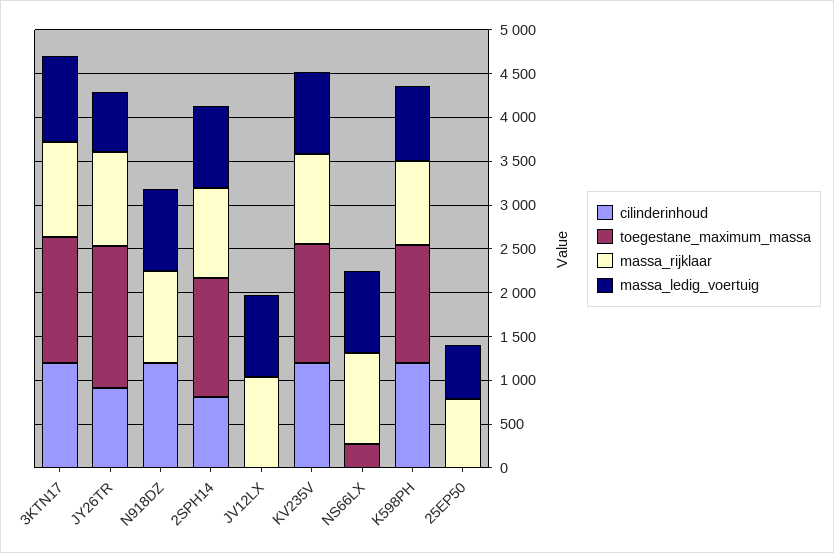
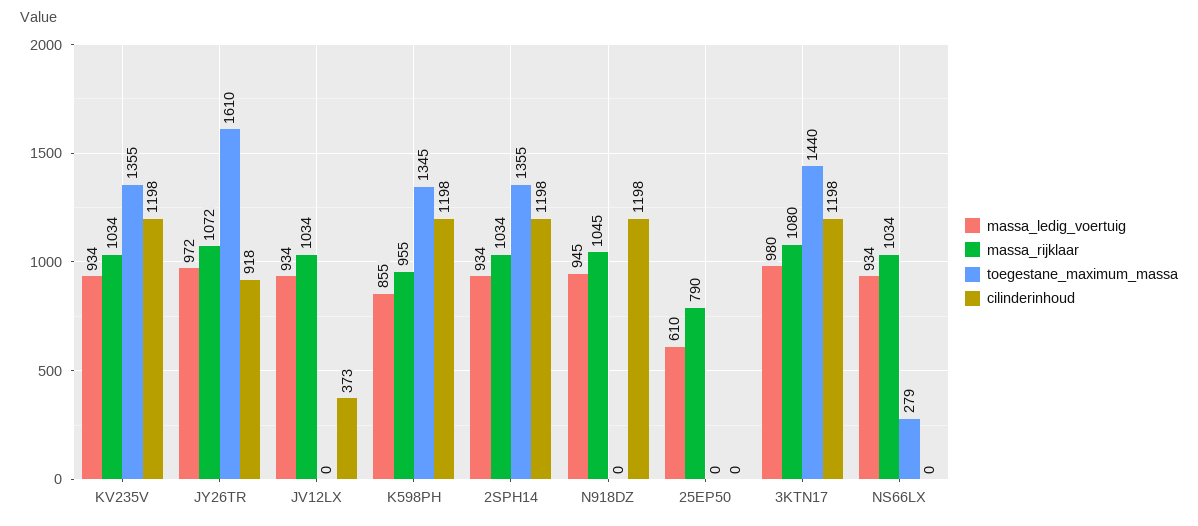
  {
    "cilinderinhoud": {
      "3KTN17": 1198,
      "JY26TR": 918,
      "N918DZ": 1198,
-     "2SPH14": 800,
+     "2SPH14": 1198,
-     "JV12LX": 0,
+     "JV12LX": 373,
      "KV235V": 1198,
      "NS66LX": 0,
      "K598PH": 1198,
      "25EP50": 0
    },
    "toegestane_maximum_massa": {
      "3KTN17": 1440,
      "JY26TR": 1610,
      "N918DZ": 0,
      "2SPH14": 1355,
      "JV12LX": 0,
      "KV235V": 1355,
      "NS66LX": 279,
      "K598PH": 1345,
      "25EP50": 0
    },
    "massa_rijklaar": {
      "3KTN17": 1080,
      "JY26TR": 1072,
      "N918DZ": 1045,
      "2SPH14": 1034,
      "JV12LX": 1034,
      "KV235V": 1034,
      "NS66LX": 1034,
      "K598PH": 955,
      "25EP50": 790
    },
    "massa_ledig_voertuig": {
      "3KTN17": 980,
-     "JY26TR": 700,
+     "JY26TR": 972,
      "N918DZ": 945,
      "2SPH14": 934,
      "JV12LX": 934,
      "KV235V": 934,
      "NS66LX": 934,
      "K598PH": 855,
      "25EP50": 610
    }
  }

